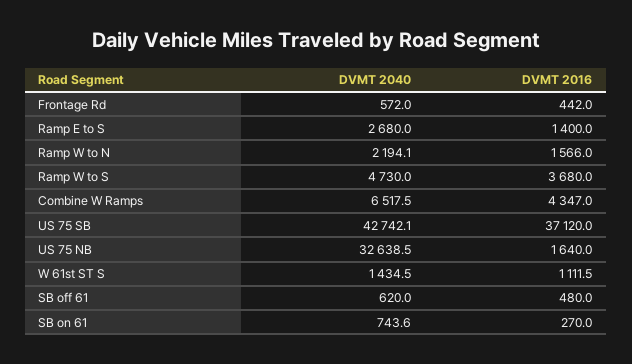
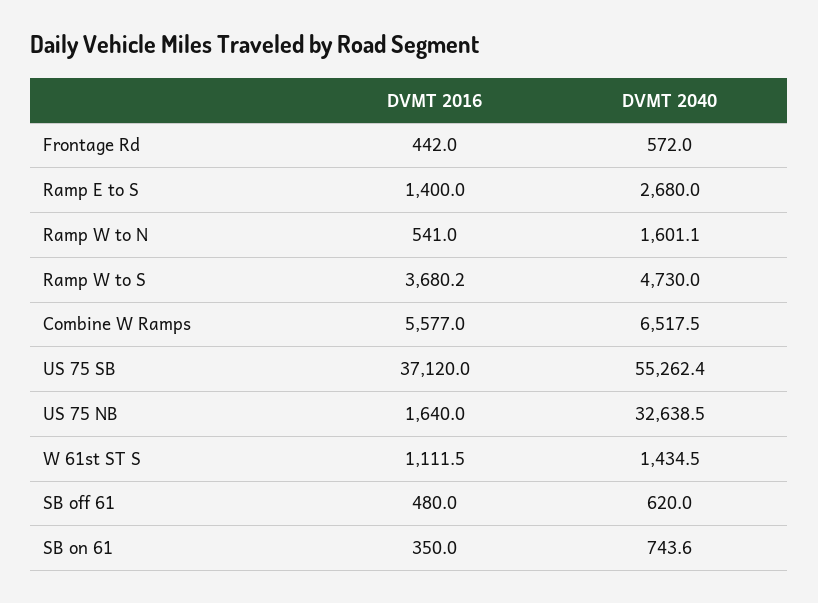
  {
    "DVMT 2040": {
      "Frontage Rd": 572,
      "Ramp E to S": 2680,
-     "Ramp W to N": 2194.1,
+     "Ramp W to N": 1601.1,
      "Ramp W to S": 4730,
      "Combine W Ramps": 6517.5,
-     "US 75 SB": 42742.1,
+     "US 75 SB": 55262.4,
      "US 75 NB": 32638.5,
      "W 61st ST S": 1434.5,
      "SB off 61": 620,
      "SB on 61": 743.6
    },
    "DVMT 2016": {
      "Frontage Rd": 442,
      "Ramp E to S": 1400,
-     "Ramp W to N": 1566,
+     "Ramp W to N": 541,
-     "Ramp W to S": 3680,
+     "Ramp W to S": 3680.2,
-     "Combine W Ramps": 4347,
+     "Combine W Ramps": 5577,
      "US 75 SB": 37120,
      "US 75 NB": 1640,
      "W 61st ST S": 1111.5,
      "SB off 61": 480,
-     "SB on 61": 270
+     "SB on 61": 350
    }
  }

